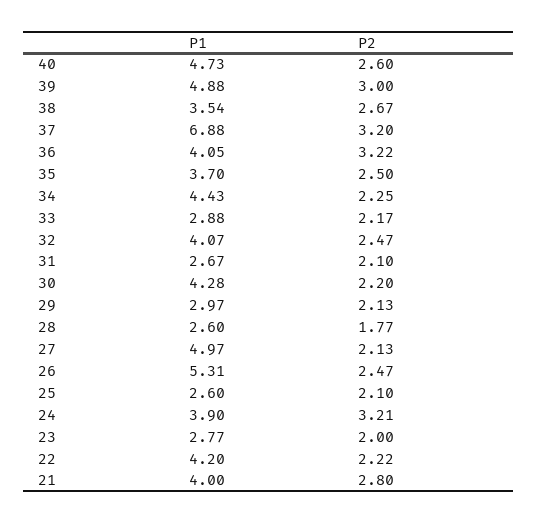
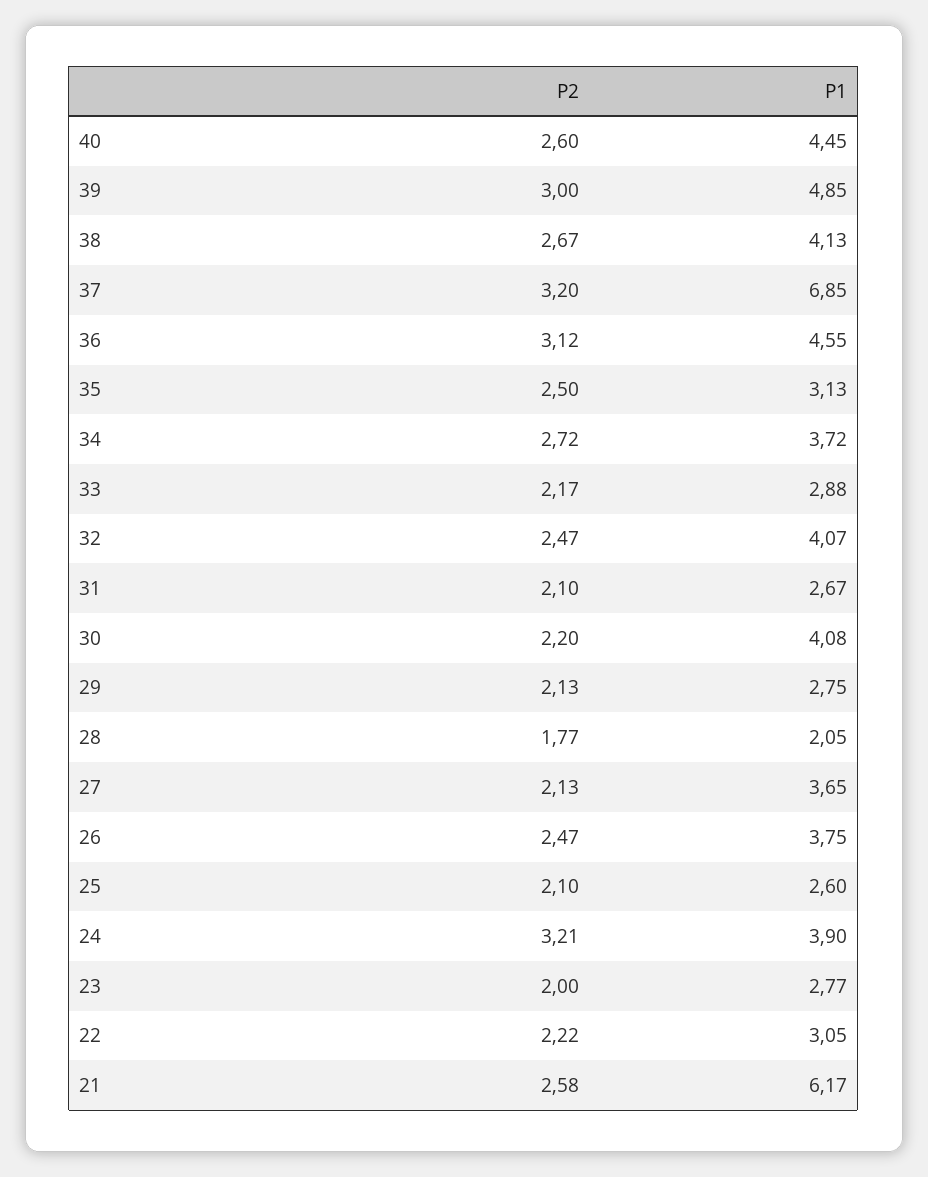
  {
    "P1": {
-     "40": 4.73,
+     "40": 4.45,
-     "39": 4.88,
+     "39": 4.85,
-     "38": 3.54,
+     "38": 4.13,
-     "37": 6.88,
+     "37": 6.85,
-     "36": 4.05,
+     "36": 4.55,
-     "35": 3.7,
+     "35": 3.13,
-     "34": 4.43,
+     "34": 3.72,
      "33": 2.88,
      "32": 4.07,
      "31": 2.67,
-     "30": 4.28,
+     "30": 4.08,
-     "29": 2.97,
+     "29": 2.75,
-     "28": 2.6,
+     "28": 2.05,
-     "27": 4.97,
+     "27": 3.65,
-     "26": 5.31,
+     "26": 3.75,
      "25": 2.6,
      "24": 3.9,
      "23": 2.77,
-     "22": 4.2,
+     "22": 3.05,
-     "21": 4
+     "21": 6.17
    },
    "P2": {
      "40": 2.6,
      "39": 3,
      "38": 2.67,
      "37": 3.2,
-     "36": 3.22,
+     "36": 3.12,
      "35": 2.5,
-     "34": 2.25,
+     "34": 2.72,
      "33": 2.17,
      "32": 2.47,
      "31": 2.1,
      "30": 2.2,
      "29": 2.13,
      "28": 1.77,
      "27": 2.13,
      "26": 2.47,
      "25": 2.1,
      "24": 3.21,
      "23": 2,
      "22": 2.22,
-     "21": 2.8
+     "21": 2.58
    }
  }

